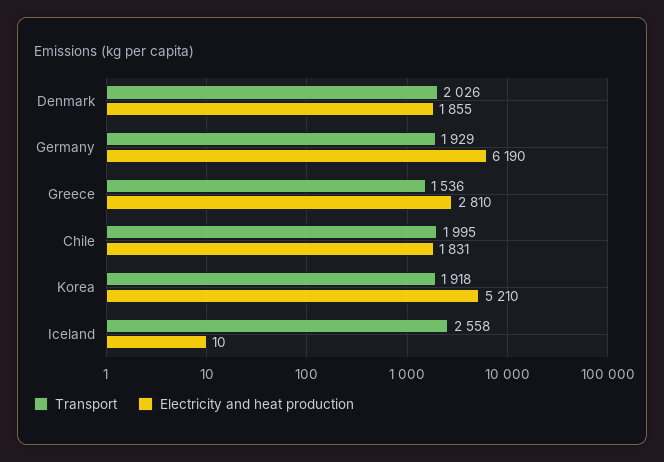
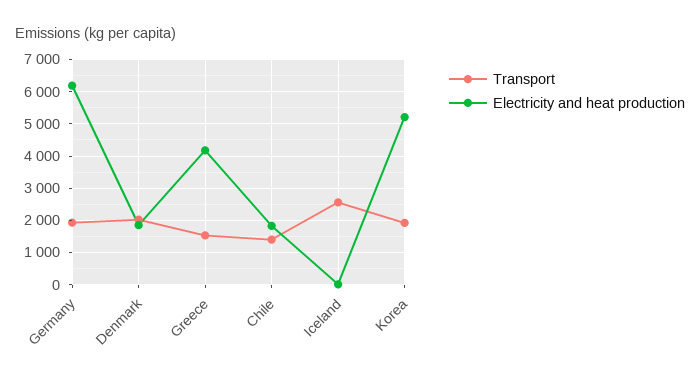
  {
    "Transport": {
      "Denmark": 2026,
      "Germany": 1929,
      "Greece": 1536,
-     "Chile": 1995,
+     "Chile": 1400,
      "Korea": 1918,
      "Iceland": 2558
    },
    "Electricity and heat production": {
      "Denmark": 1855,
      "Germany": 6190,
-     "Greece": 2810,
+     "Greece": 4200,
      "Chile": 1831,
      "Korea": 5210,
      "Iceland": 10
    }
  }

